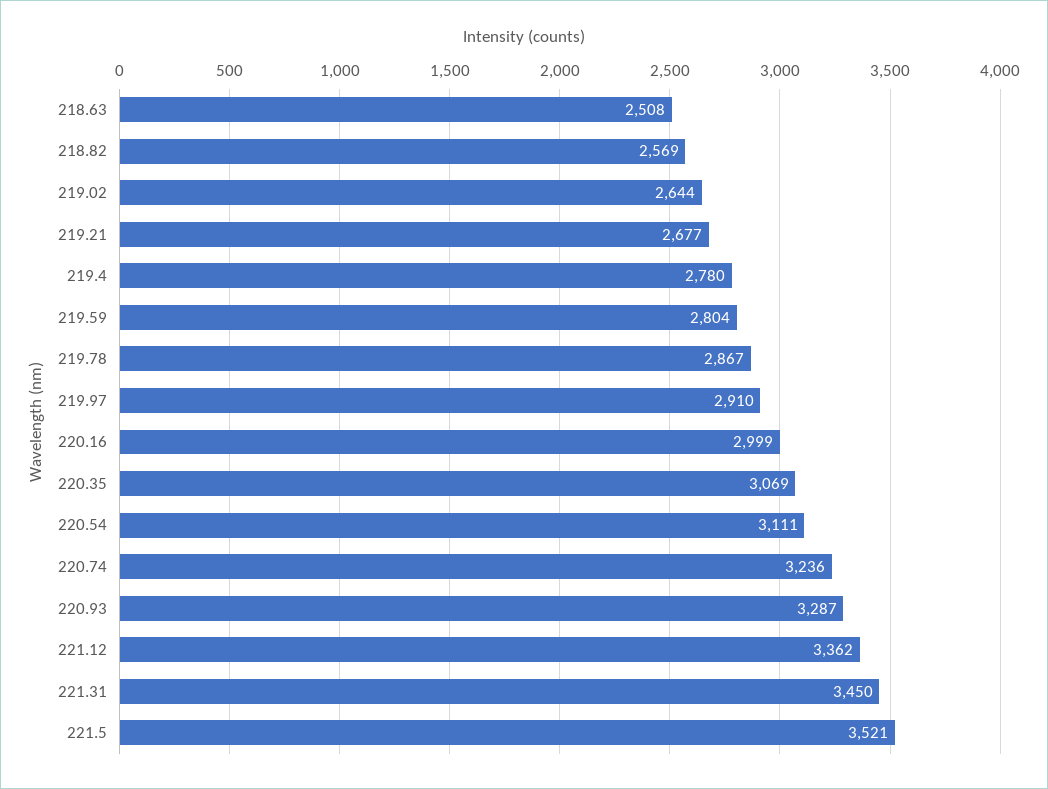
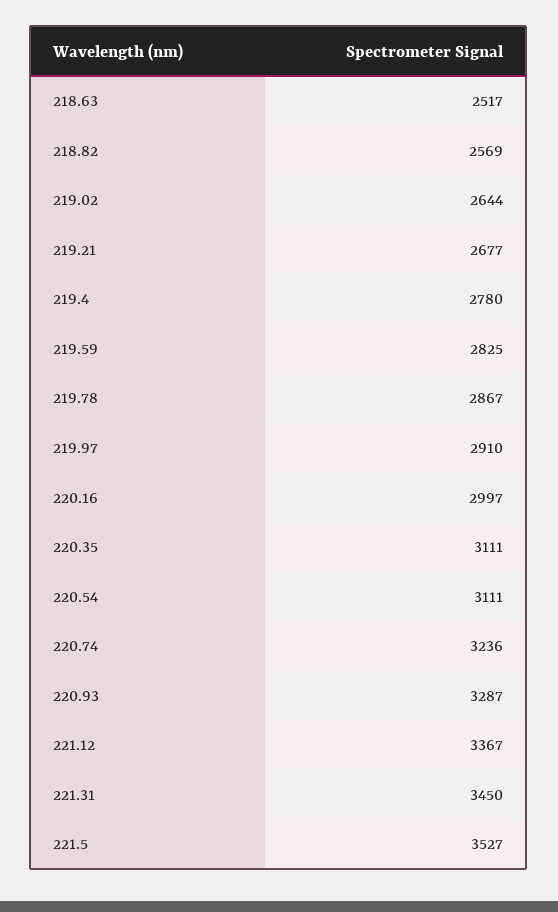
  {
-   "218.63": 2508,
+   "218.63": 2517,
    "218.82": 2569,
    "219.02": 2644,
    "219.21": 2677,
    "219.4": 2780,
-   "219.59": 2804,
+   "219.59": 2825,
    "219.78": 2867,
    "219.97": 2910,
-   "220.16": 2999,
+   "220.16": 2997,
-   "220.35": 3069,
+   "220.35": 3111,
    "220.54": 3111,
    "220.74": 3236,
    "220.93": 3287,
-   "221.12": 3362,
+   "221.12": 3367,
    "221.31": 3450,
-   "221.5": 3521
+   "221.5": 3527
  }

